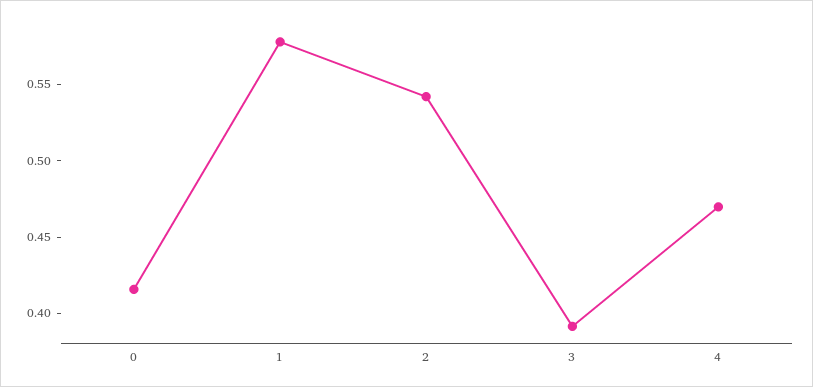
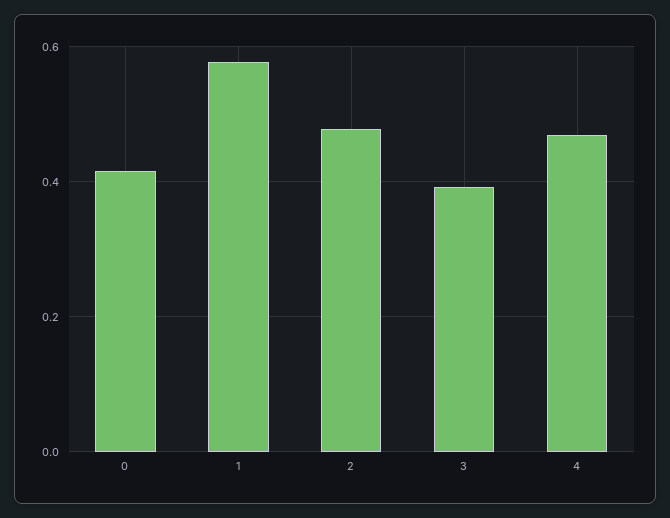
  {
    "0": 0.42,
    "1": 0.58,
-   "2": 0.54,
+   "2": 0.48,
    "3": 0.39,
    "4": 0.47
  }

